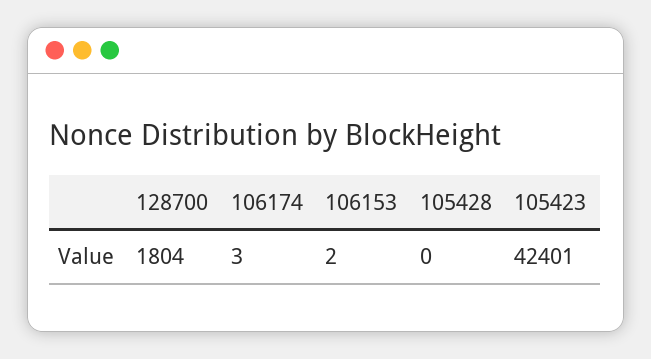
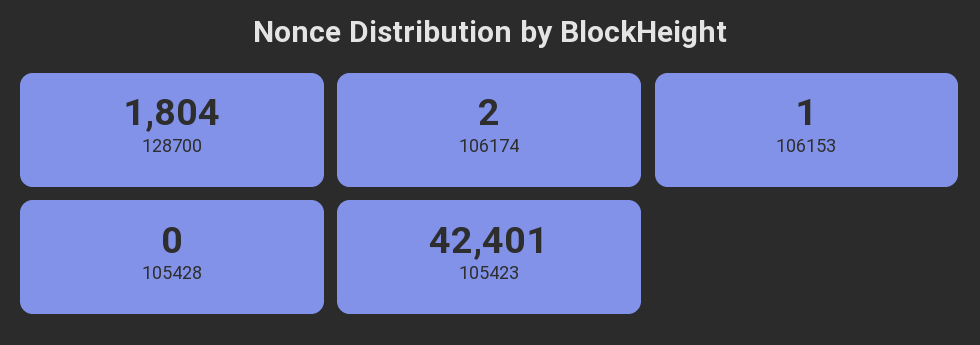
  {
    "128700": 1804,
-   "106174": 3,
+   "106174": 2,
-   "106153": 2,
+   "106153": 1,
    "105428": 0,
    "105423": 42401
  }

